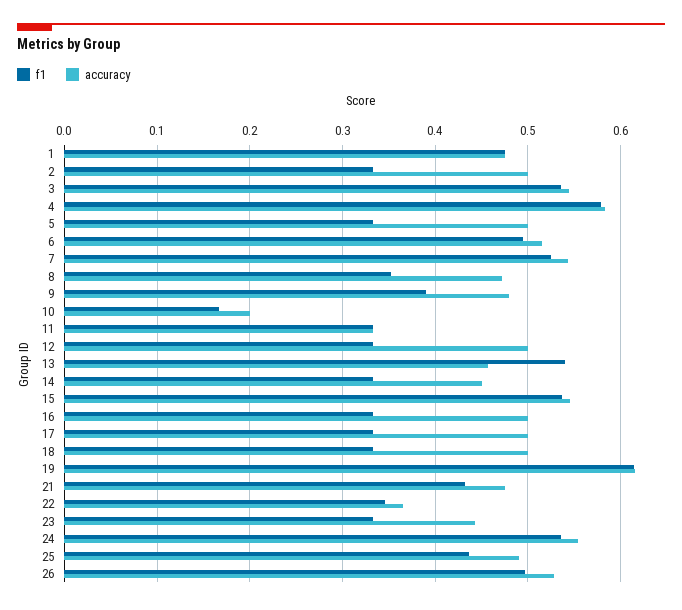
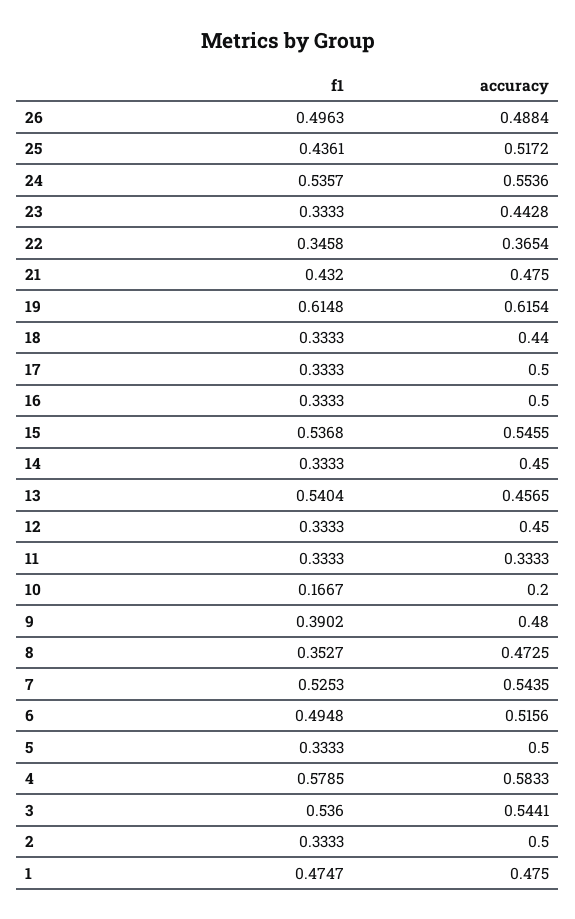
  {
    "f1": {
      "1": 0.4747,
      "2": 0.3333,
      "3": 0.536,
      "4": 0.5785,
      "5": 0.3333,
      "6": 0.4948,
      "7": 0.5253,
      "8": 0.3527,
      "9": 0.3902,
      "10": 0.1667,
      "11": 0.3333,
      "12": 0.3333,
      "13": 0.5404,
      "14": 0.3333,
      "15": 0.5368,
      "16": 0.3333,
      "17": 0.3333,
      "18": 0.3333,
      "19": 0.6148,
      "21": 0.432,
      "22": 0.3458,
      "23": 0.3333,
      "24": 0.5357,
      "25": 0.4361,
      "26": 0.4963
    },
    "accuracy": {
      "1": 0.475,
      "2": 0.5,
      "3": 0.5441,
      "4": 0.5833,
      "5": 0.5,
      "6": 0.5156,
      "7": 0.5435,
      "8": 0.4725,
      "9": 0.48,
      "10": 0.2,
      "11": 0.3333,
-     "12": 0.5,
+     "12": 0.45,
      "13": 0.4565,
      "14": 0.45,
      "15": 0.5455,
      "16": 0.5,
      "17": 0.5,
-     "18": 0.5,
+     "18": 0.44,
      "19": 0.6154,
      "21": 0.475,
      "22": 0.3654,
      "23": 0.4428,
      "24": 0.5536,
-     "25": 0.49,
+     "25": 0.5172,
-     "26": 0.53
+     "26": 0.4884
    }
  }

